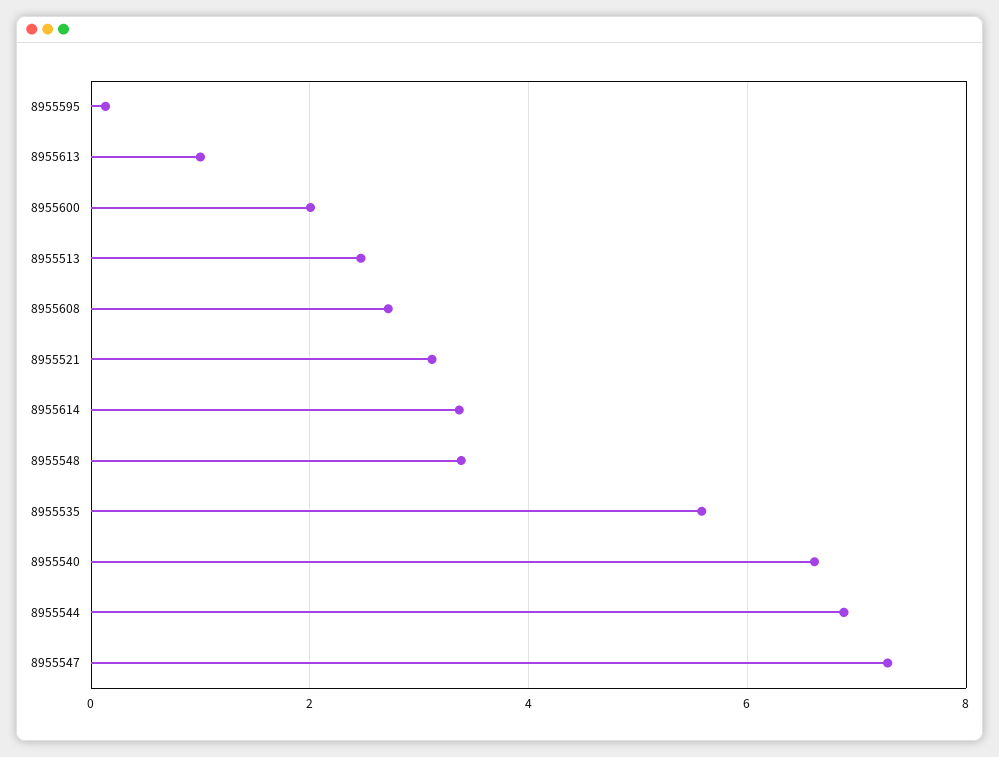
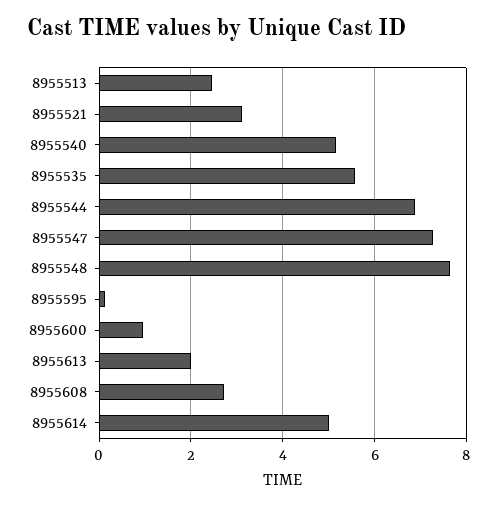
  {
    "8955595": 0.2,
-   "8955613": 1,
+   "8955613": 2,
-   "8955600": 2,
+   "8955600": 1,
    "8955513": 2.4,
    "8955608": 2.8,
    "8955521": 3.2,
-   "8955614": 3.4,
+   "8955614": 5,
-   "8955548": 3.4,
+   "8955548": 7.6,
    "8955535": 5.6,
-   "8955540": 6.6,
+   "8955540": 5.2,
    "8955544": 6.8,
    "8955547": 7.2
  }

